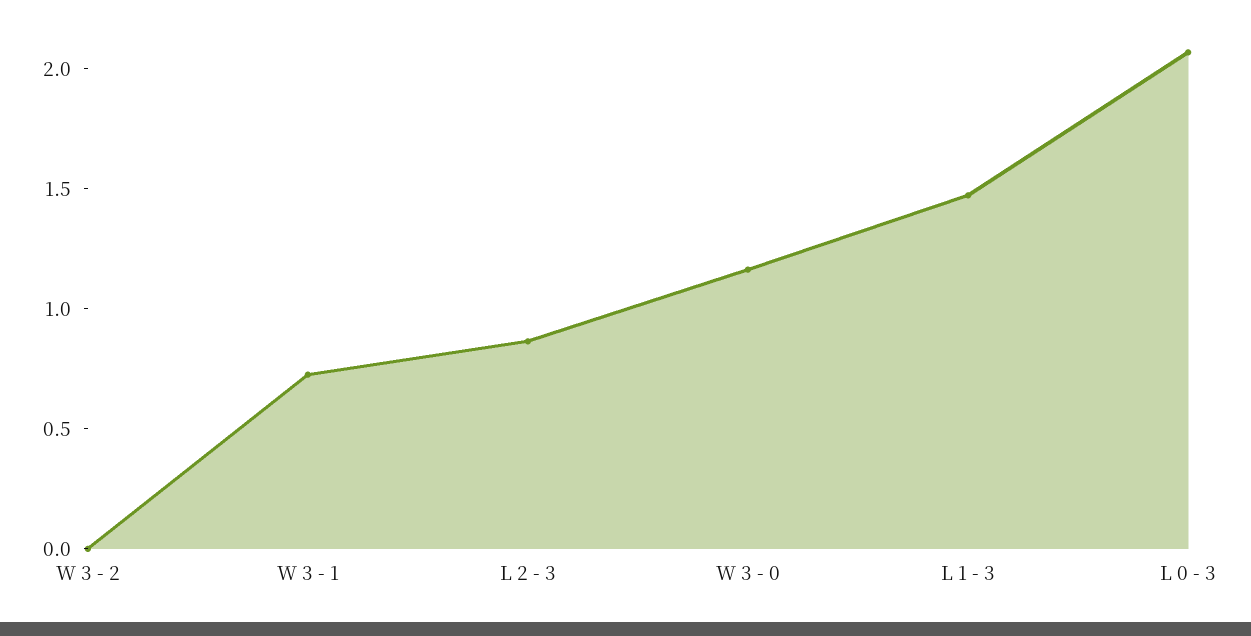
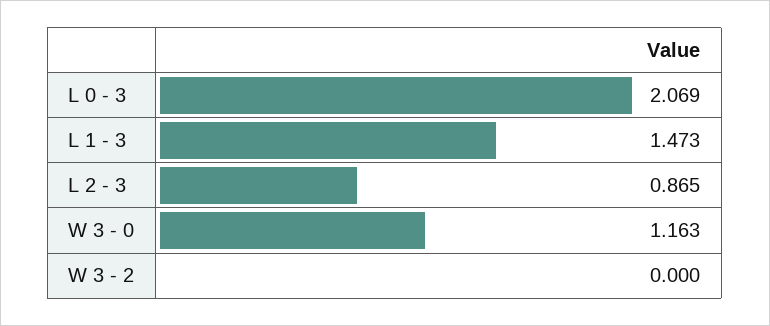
  {
    "W 3 - 2": 0,
-   "W 3 - 1": 0.7,
    "L 2 - 3": 0.865,
    "W 3 - 0": 1.163,
    "L 1 - 3": 1.473,
    "L 0 - 3": 2.069
  }

